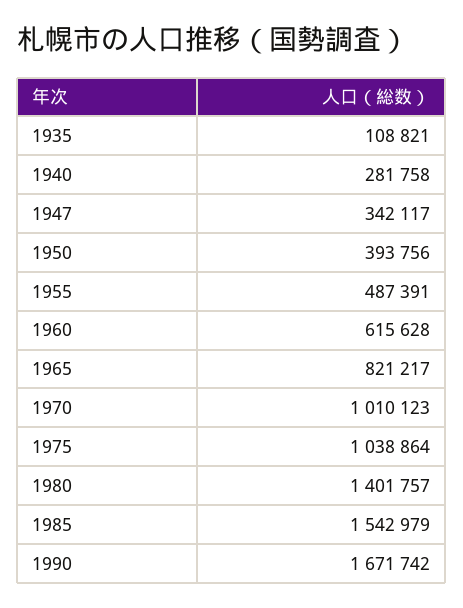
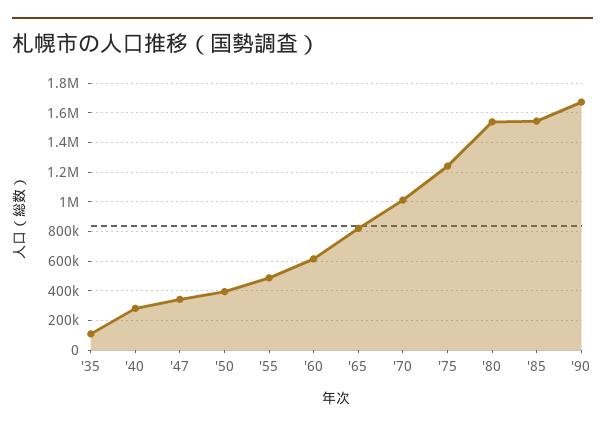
  {
    "1935": 108821,
    "1940": 281758,
    "1947": 342117,
    "1950": 393756,
    "1955": 487391,
    "1960": 615628,
    "1965": 821217,
    "1970": 1010123,
-   "1975": 1038864,
+   "1975": 1250000,
-   "1980": 1401757,
+   "1980": 1550000,
    "1985": 1542979,
    "1990": 1671742
  }

